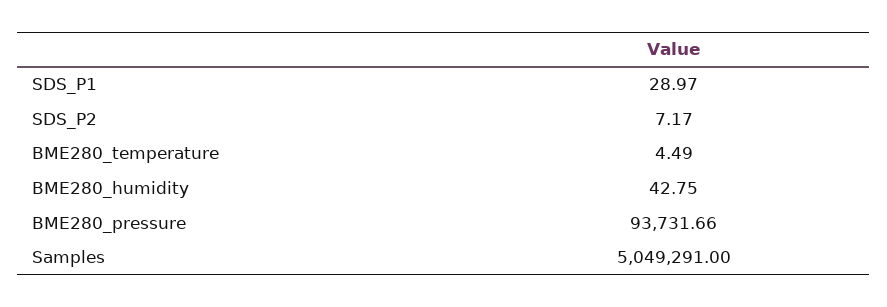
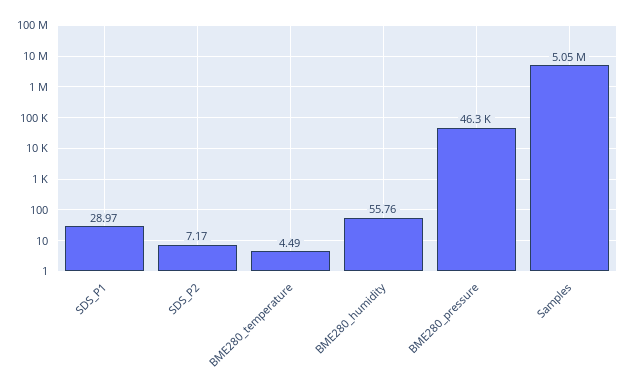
  {
    "SDS_P1": 28.97,
    "SDS_P2": 7.17,
    "BME280_temperature": 4.49,
-   "BME280_humidity": 42.75,
+   "BME280_humidity": 55.76,
-   "BME280_pressure": 93731.66,
+   "BME280_pressure": 46300,
    "Samples": 5049291
  }

